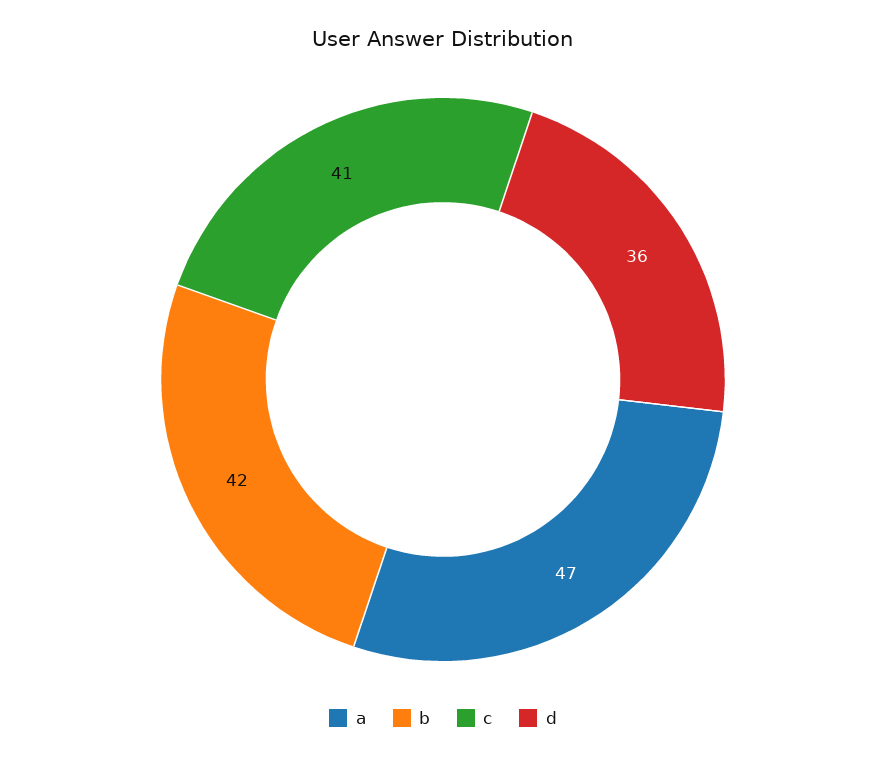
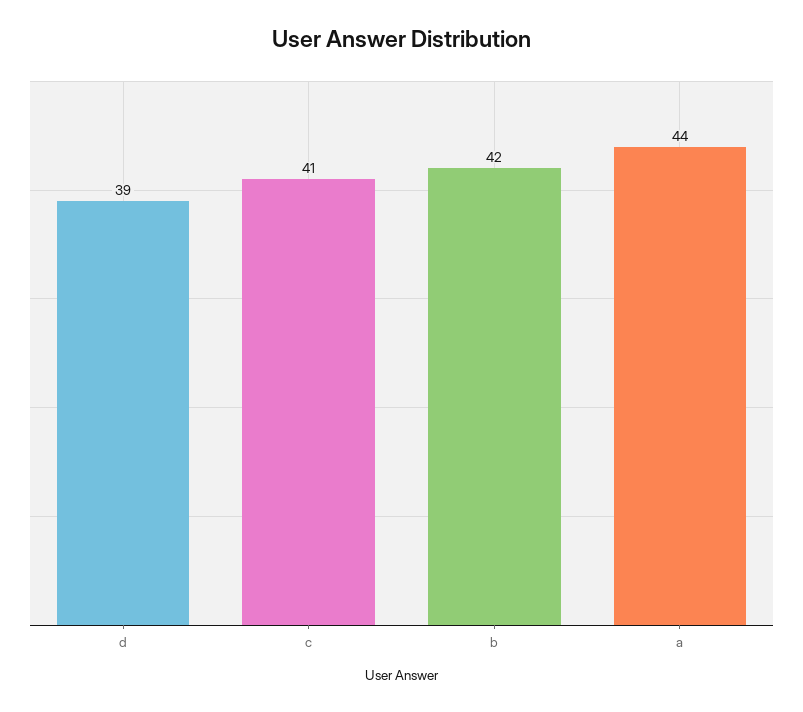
  {
-   "a": 47,
+   "a": 44,
    "b": 42,
    "c": 41,
-   "d": 36
+   "d": 39
  }

